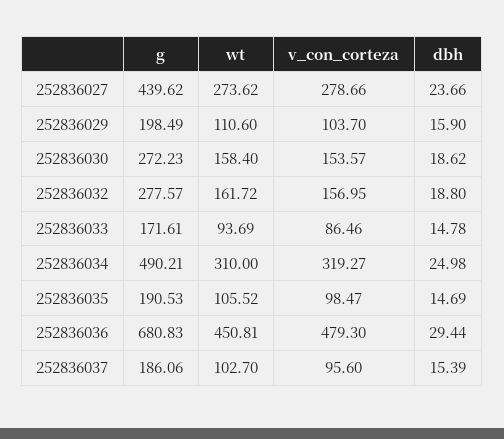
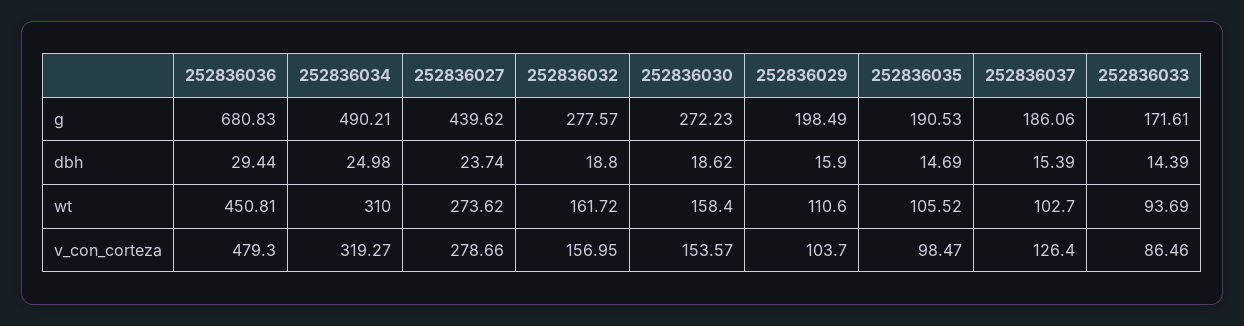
  {
    "g": {
      "252836027": 439.62,
      "252836029": 198.49,
      "252836030": 272.23,
      "252836032": 277.57,
      "252836033": 171.61,
      "252836034": 490.21,
      "252836035": 190.53,
      "252836036": 680.83,
      "252836037": 186.06
    },
    "wt": {
      "252836027": 273.62,
      "252836029": 110.6,
      "252836030": 158.4,
      "252836032": 161.72,
      "252836033": 93.69,
      "252836034": 310,
      "252836035": 105.52,
      "252836036": 450.81,
      "252836037": 102.7
    },
    "v_con_corteza": {
      "252836027": 278.66,
      "252836029": 103.7,
      "252836030": 153.57,
      "252836032": 156.95,
      "252836033": 86.46,
      "252836034": 319.27,
      "252836035": 98.47,
      "252836036": 479.3,
-     "252836037": 95.6
+     "252836037": 126.4
    },
    "dbh": {
-     "252836027": 23.66,
+     "252836027": 23.74,
      "252836029": 15.9,
      "252836030": 18.62,
      "252836032": 18.8,
-     "252836033": 14.78,
+     "252836033": 14.39,
      "252836034": 24.98,
      "252836035": 14.69,
      "252836036": 29.44,
      "252836037": 15.39
    }
  }

